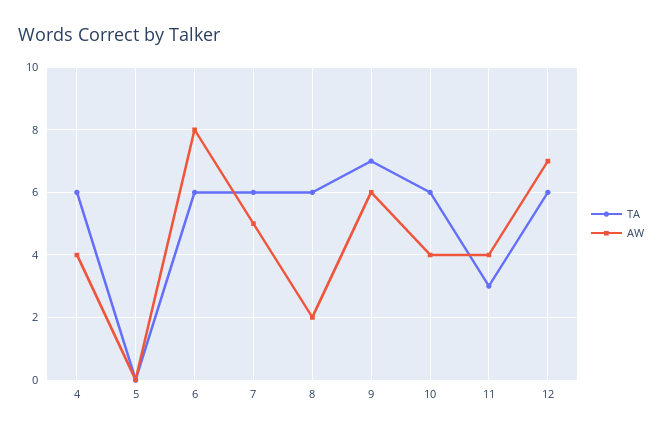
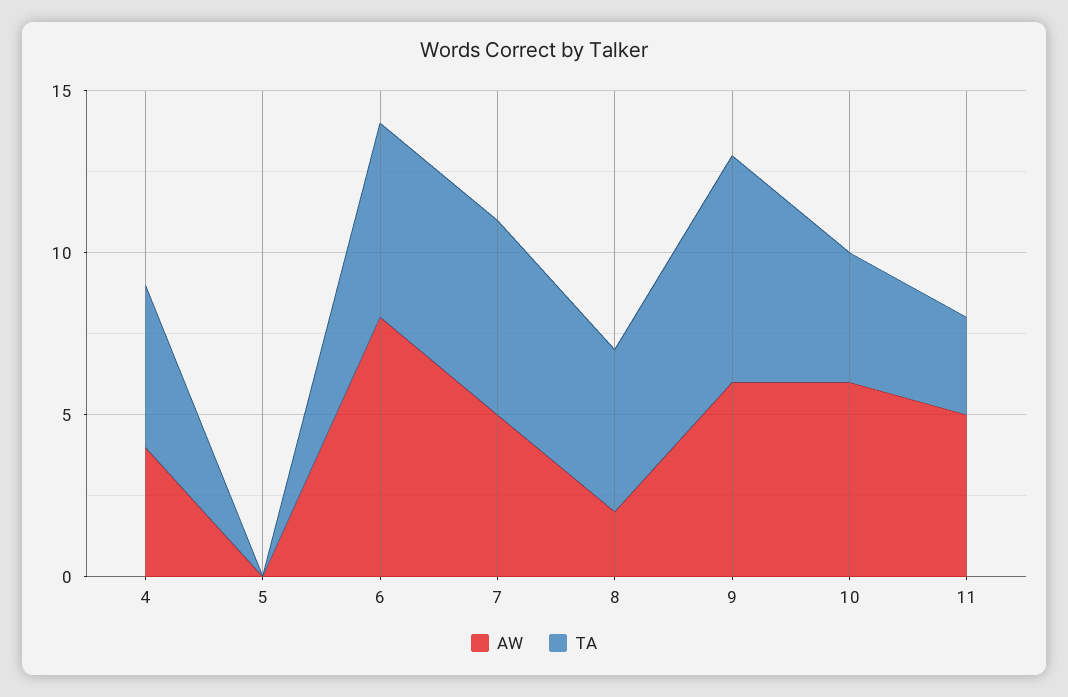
  {
    "TA": {
-     "4": 6,
+     "4": 5,
      "5": 0,
      "6": 6,
      "7": 6,
-     "8": 6,
+     "8": 5,
      "9": 7,
-     "10": 6,
+     "10": 4,
-     "11": 3,
+     "11": 3
-     "12": 6
    },
    "AW": {
      "4": 4,
      "5": 0,
      "6": 8,
      "7": 5,
      "8": 2,
      "9": 6,
-     "10": 4,
+     "10": 6,
-     "11": 4,
+     "11": 5
-     "12": 7
    }
  }

